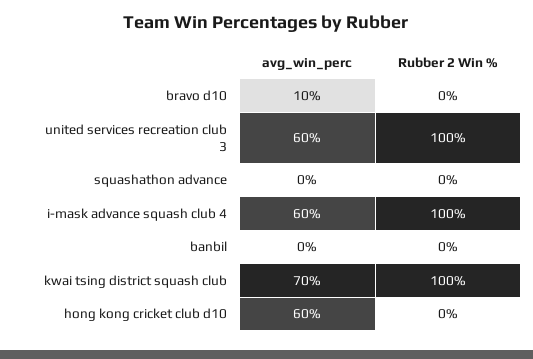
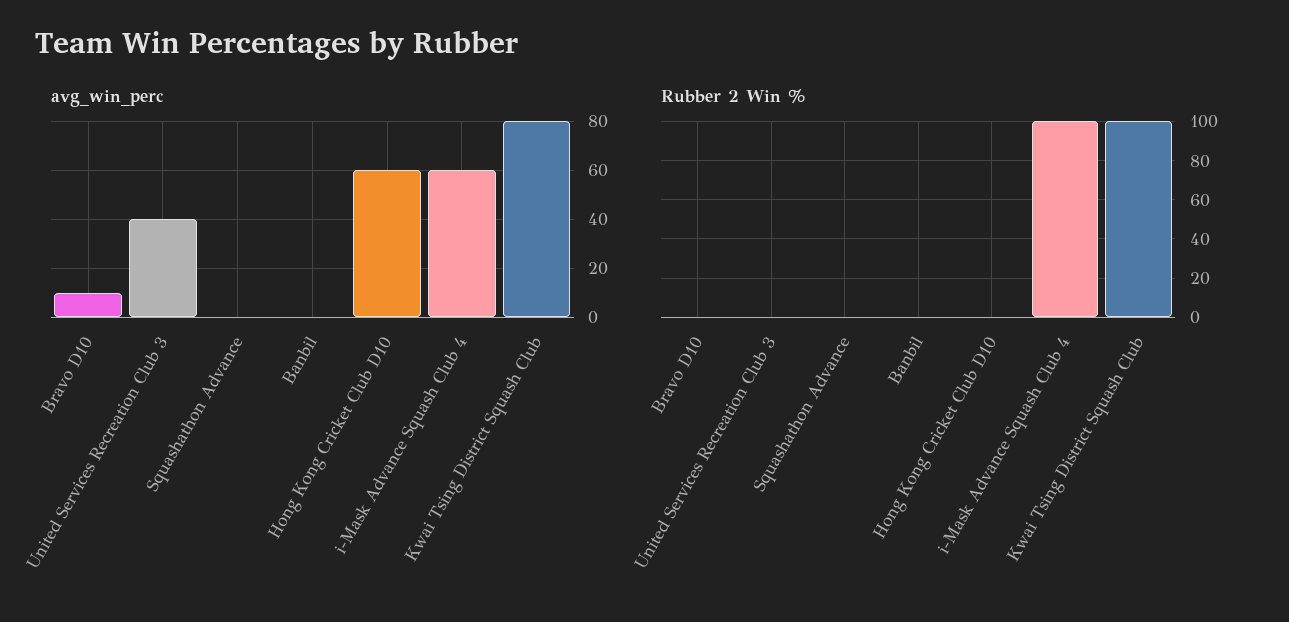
  {
    "avg_win_perc": {
      "bravo d10": 10,
-     "united services recreation club 3": 60,
+     "united services recreation club 3": 40,
      "squashathon advance": 0,
      "i-mask advance squash club 4": 60,
      "banbil": 0,
-     "kwai tsing district squash club": 70,
+     "kwai tsing district squash club": 80,
      "hong kong cricket club d10": 60
    },
    "Rubber 2 Win %": {
      "bravo d10": 0,
-     "united services recreation club 3": 100,
+     "united services recreation club 3": 0,
      "squashathon advance": 0,
      "i-mask advance squash club 4": 100,
      "banbil": 0,
      "kwai tsing district squash club": 100,
      "hong kong cricket club d10": 0
    }
  }

